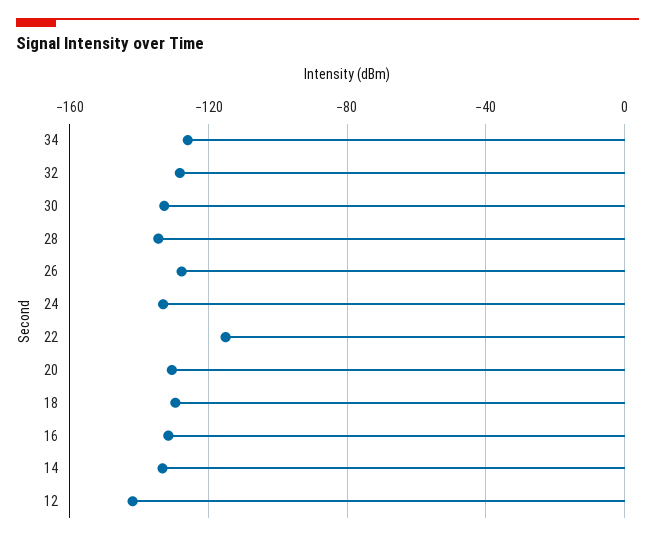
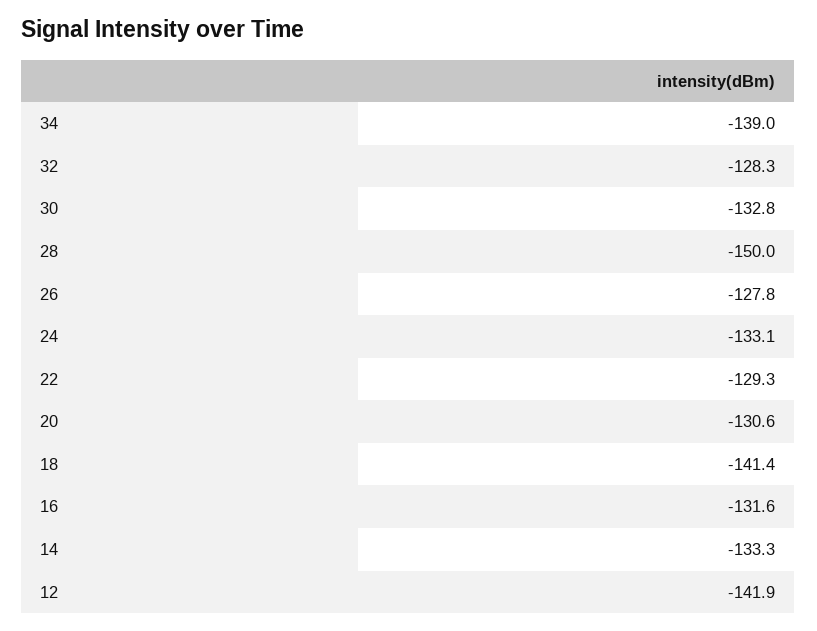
  {
-   "34": -125,
+   "34": -139,
    "32": -128.3,
    "30": -132.8,
-   "28": -135,
+   "28": -150,
    "26": -127.8,
    "24": -133.1,
-   "22": -115,
+   "22": -129.3,
    "20": -130.6,
-   "18": -130,
+   "18": -141.4,
    "16": -131.6,
    "14": -133.3,
    "12": -141.9
  }

